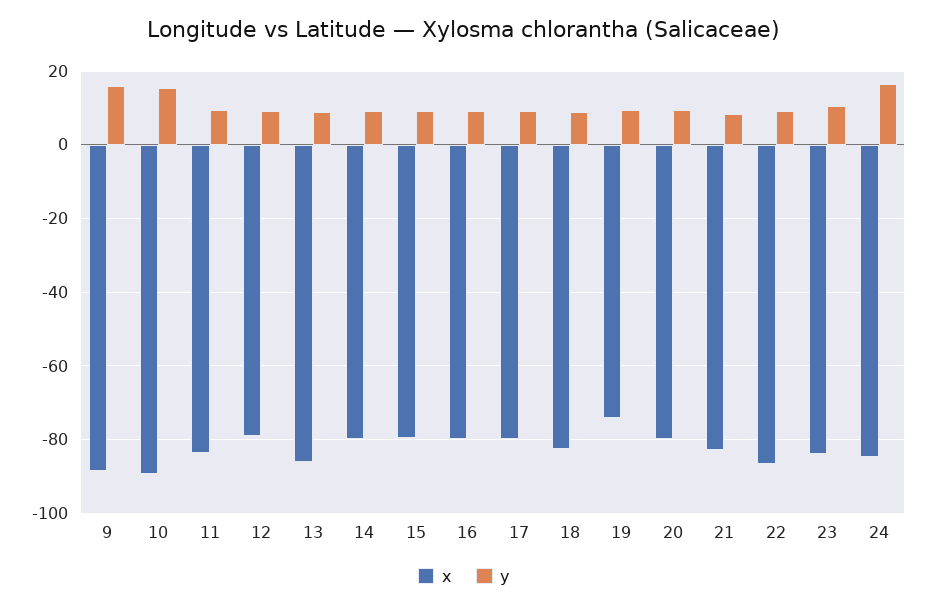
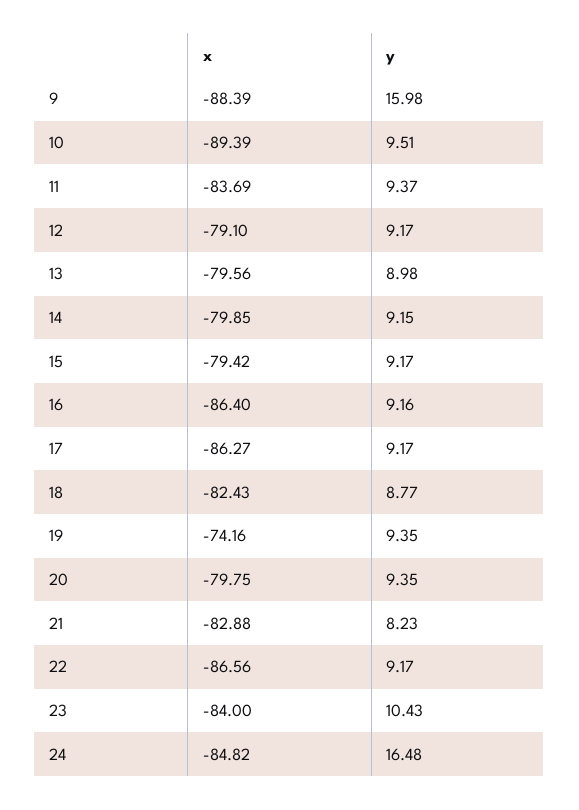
  {
    "x": {
      "9": -88.39,
      "10": -89.39,
      "11": -83.69,
      "12": -79.1,
-     "13": -86,
+     "13": -79.56,
      "14": -79.85,
      "15": -79.42,
-     "16": -80,
+     "16": -86.4,
-     "17": -80,
+     "17": -86.27,
      "18": -82.43,
      "19": -74.16,
      "20": -79.75,
      "21": -82.88,
      "22": -86.56,
      "23": -84,
      "24": -84.82
    },
    "y": {
      "9": 15.98,
-     "10": 16,
+     "10": 9.51,
      "11": 9.37,
      "12": 9.17,
      "13": 8.98,
      "14": 9.15,
      "15": 9.17,
      "16": 9.16,
      "17": 9.17,
      "18": 8.77,
      "19": 9.35,
      "20": 9.35,
      "21": 8.23,
      "22": 9.17,
      "23": 10.43,
      "24": 16.48
    }
  }

